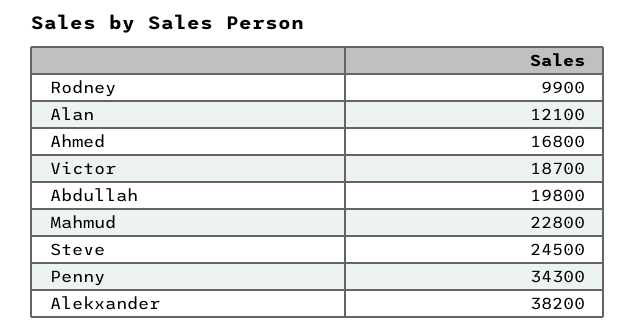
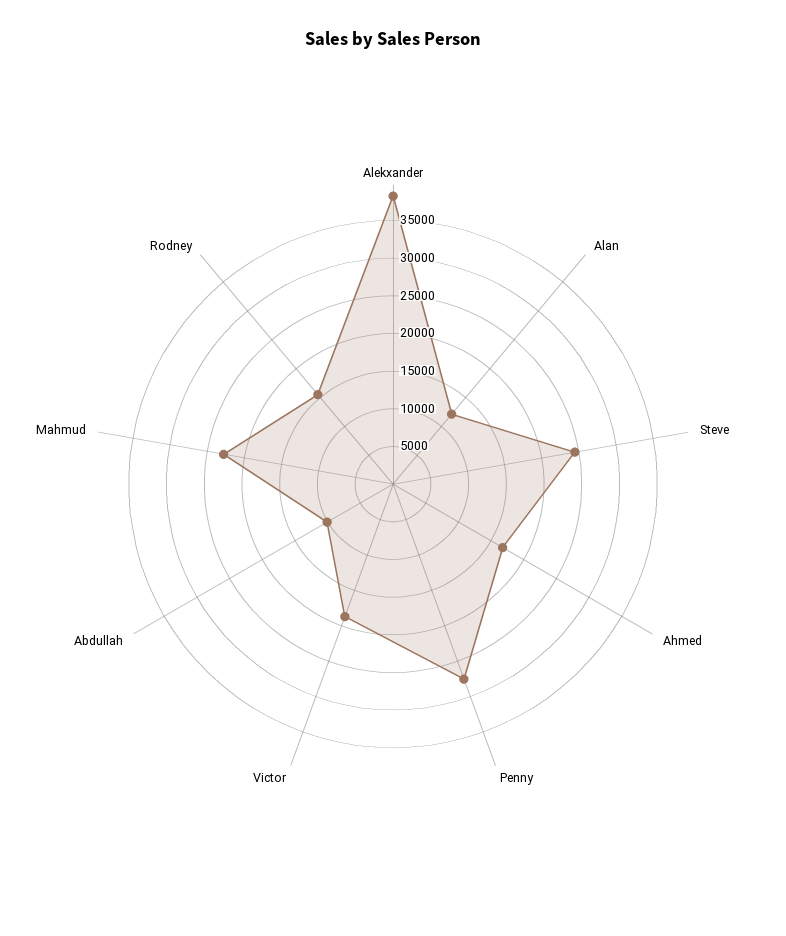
  {
-   "Rodney": 9900,
+   "Rodney": 15000,
    "Alan": 12100,
    "Ahmed": 16800,
    "Victor": 18700,
-   "Abdullah": 19800,
+   "Abdullah": 10000,
    "Mahmud": 22800,
    "Steve": 24500,
-   "Penny": 34300,
+   "Penny": 27500,
    "Alekxander": 38200
  }

